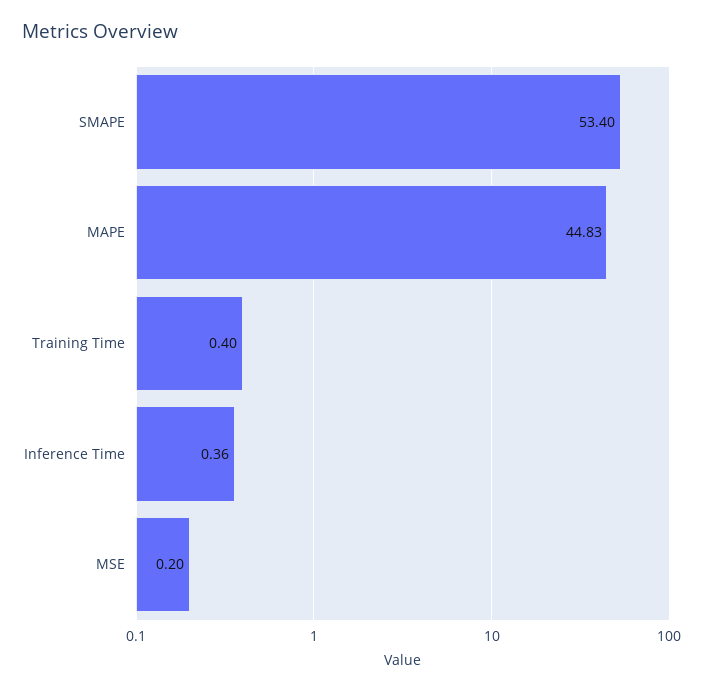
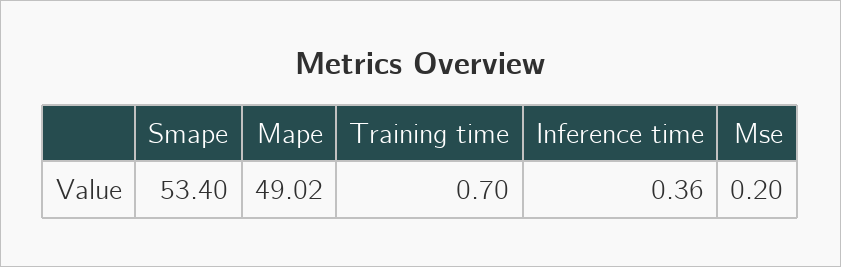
  {
    "SMAPE": 53.4,
-   "MAPE": 44.83,
+   "MAPE": 49.02,
-   "Training Time": 0.4,
+   "Training Time": 0.7,
    "Inference Time": 0.36,
    "MSE": 0.2
  }

